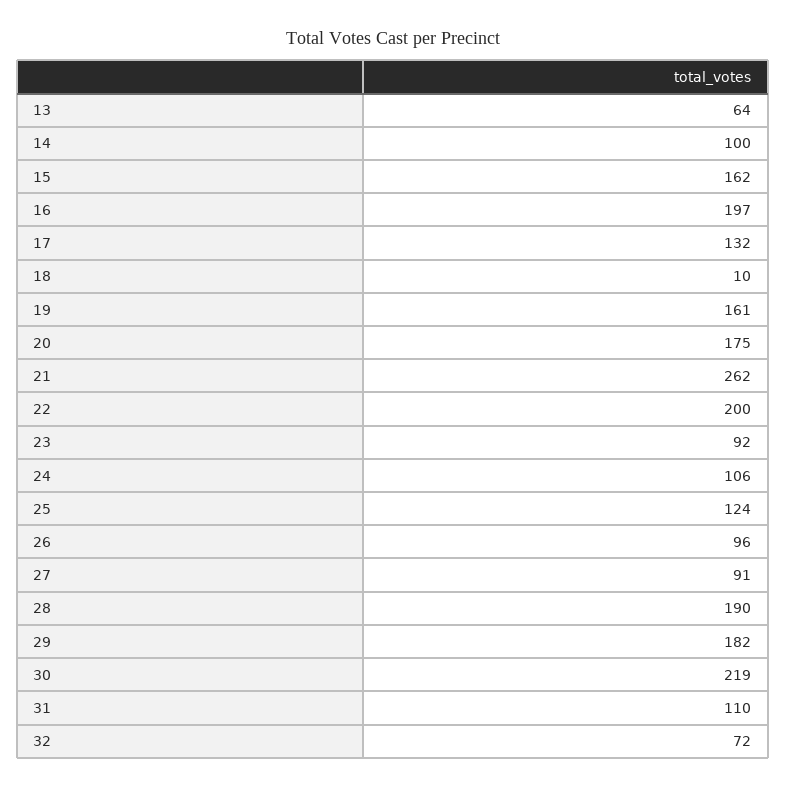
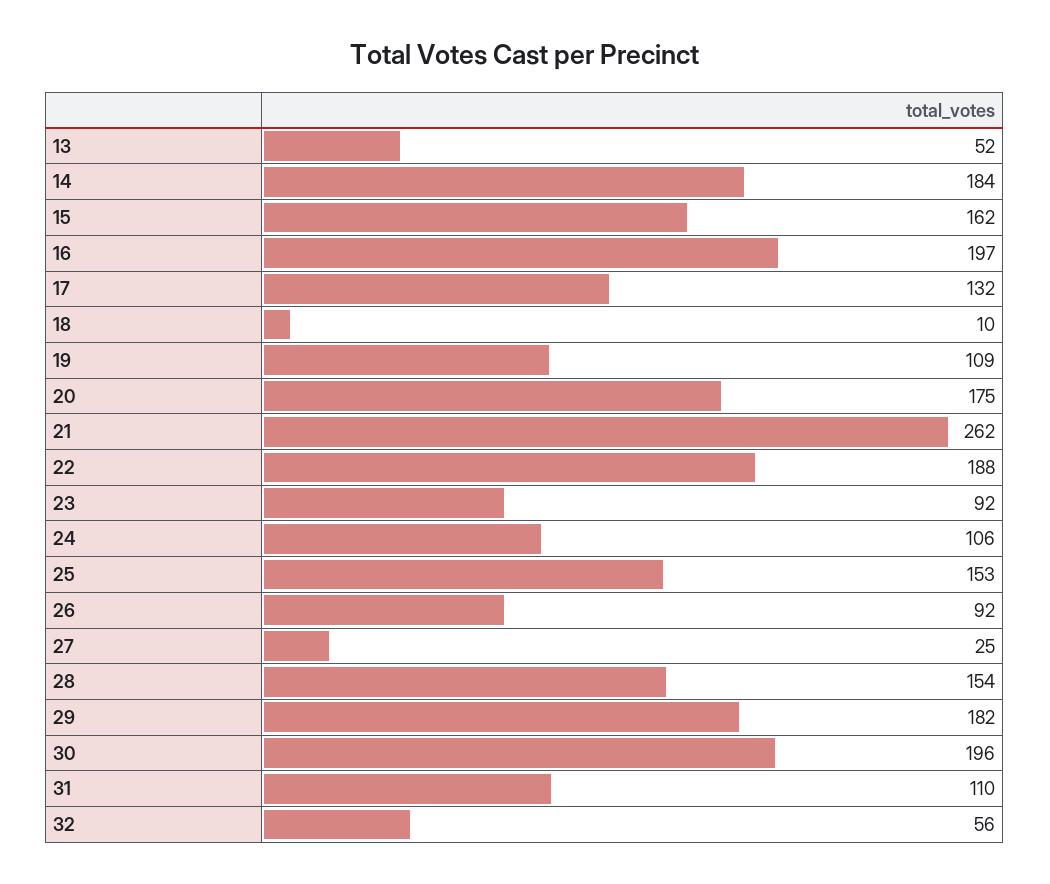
  {
-   "13": 64,
+   "13": 52,
-   "14": 100,
+   "14": 184,
    "15": 162,
    "16": 197,
    "17": 132,
    "18": 10,
-   "19": 161,
+   "19": 109,
    "20": 175,
    "21": 262,
-   "22": 200,
+   "22": 188,
    "23": 92,
    "24": 106,
-   "25": 124,
+   "25": 153,
-   "26": 96,
+   "26": 92,
-   "27": 91,
+   "27": 25,
-   "28": 190,
+   "28": 154,
    "29": 182,
-   "30": 219,
+   "30": 196,
    "31": 110,
-   "32": 72
+   "32": 56
  }

